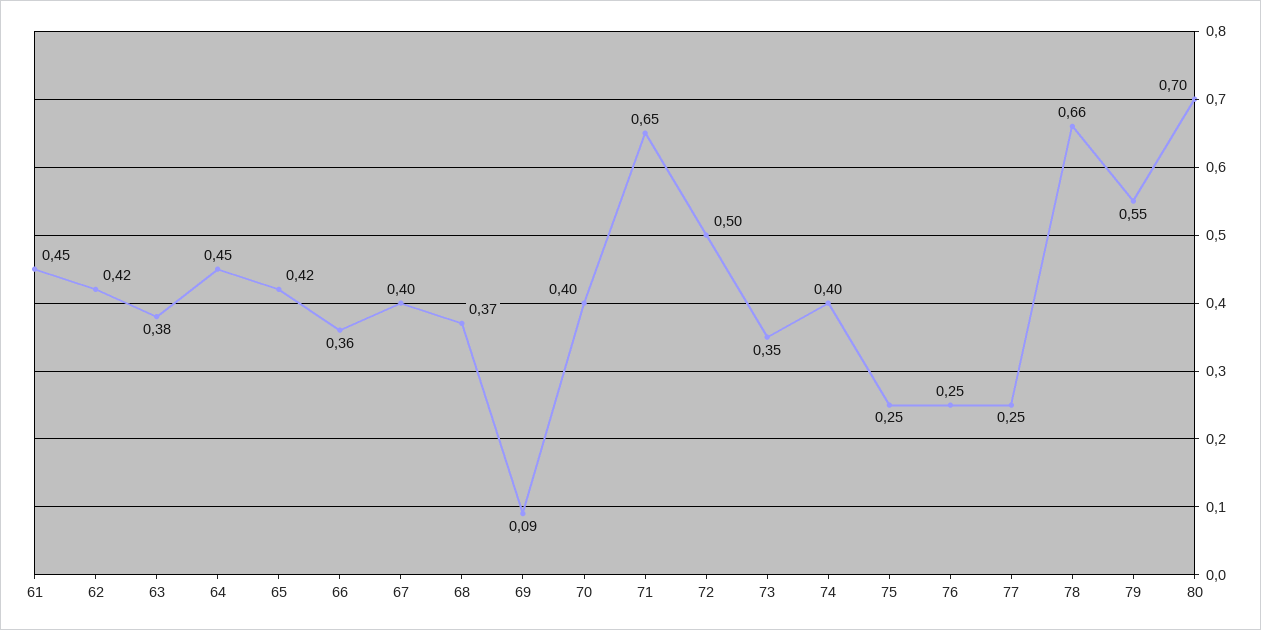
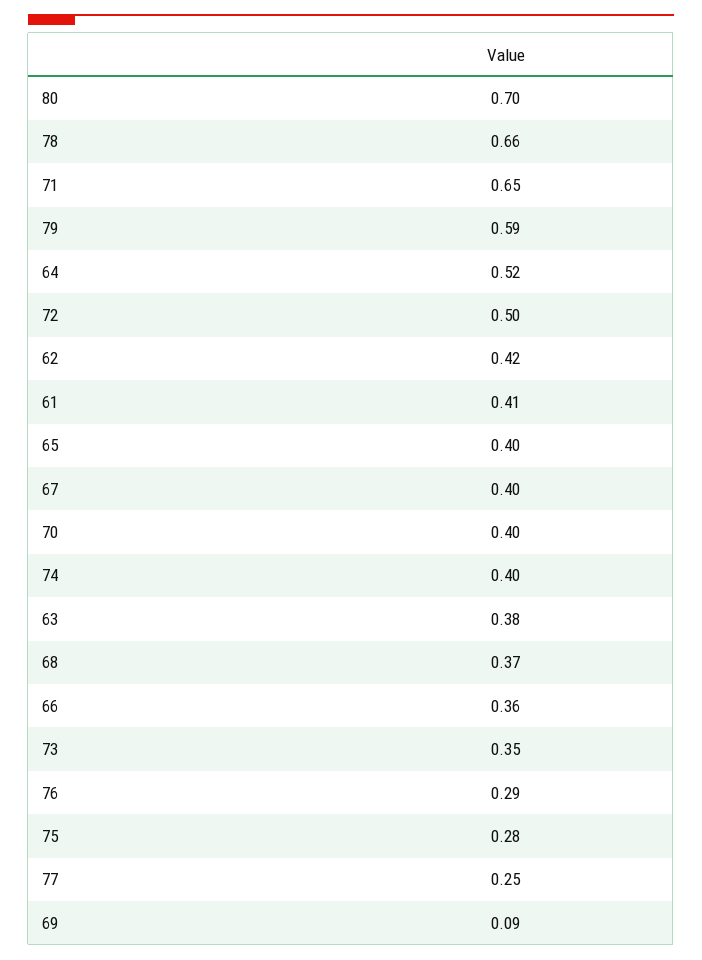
  {
-   "61": 0.45,
+   "61": 0.41,
    "62": 0.42,
    "63": 0.38,
-   "64": 0.45,
+   "64": 0.52,
-   "65": 0.42,
+   "65": 0.4,
    "66": 0.36,
    "67": 0.4,
    "68": 0.37,
    "69": 0.09,
    "70": 0.4,
    "71": 0.65,
    "72": 0.5,
    "73": 0.35,
    "74": 0.4,
-   "75": 0.25,
+   "75": 0.28,
-   "76": 0.25,
+   "76": 0.29,
    "77": 0.25,
    "78": 0.66,
-   "79": 0.55,
+   "79": 0.59,
    "80": 0.7
  }

